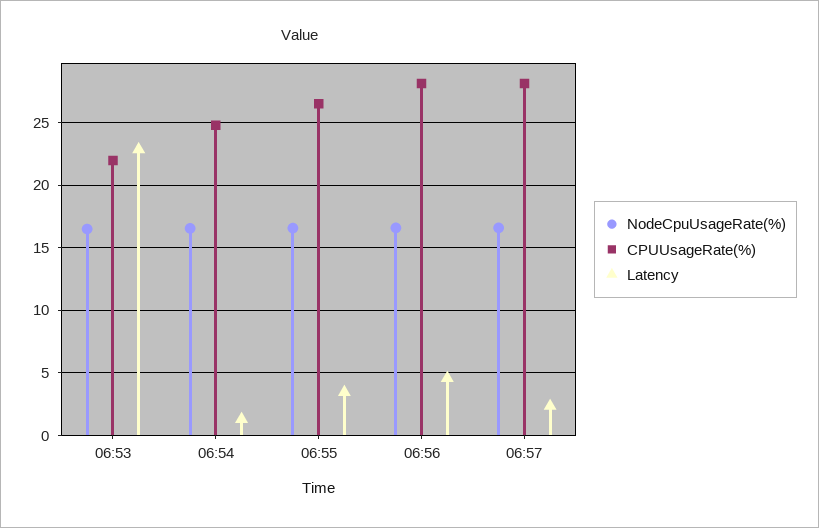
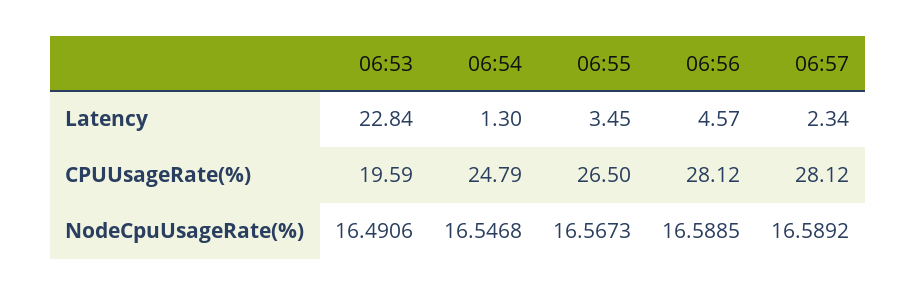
  {
    "NodeCpuUsageRate(%)": {
      "06:53": 16.4906,
      "06:54": 16.5468,
      "06:55": 16.5673,
      "06:56": 16.5885,
      "06:57": 16.5892
    },
    "CPUUsageRate(%)": {
-     "06:53": 22,
+     "06:53": 19.59,
      "06:54": 24.79,
      "06:55": 26.5,
      "06:56": 28.12,
      "06:57": 28.12
    },
    "Latency": {
      "06:53": 22.84,
      "06:54": 1.3,
      "06:55": 3.45,
      "06:56": 4.57,
      "06:57": 2.34
    }
  }

